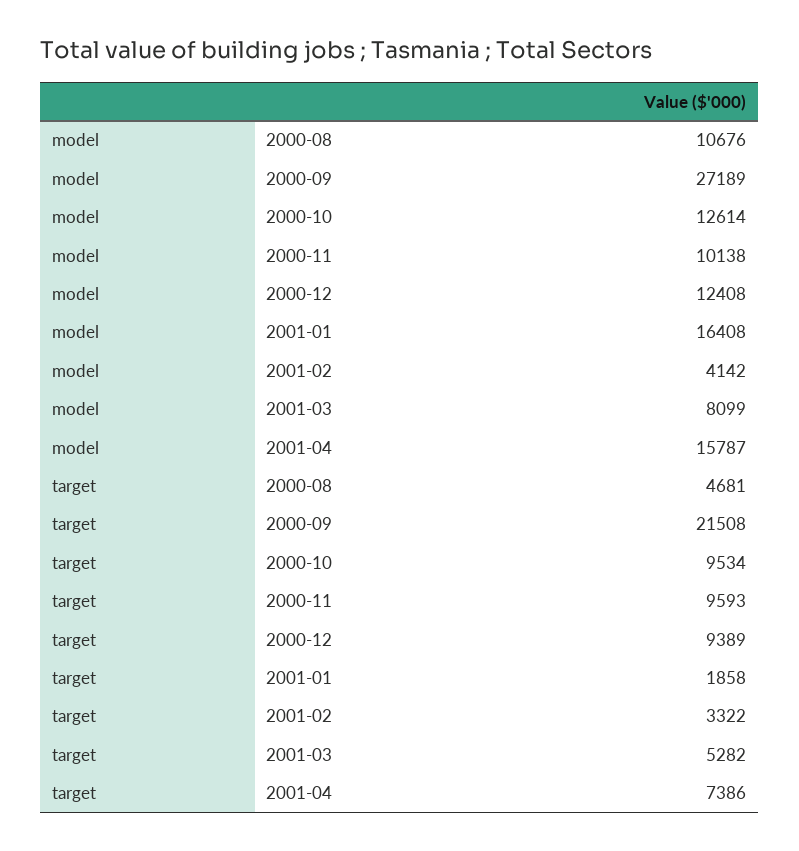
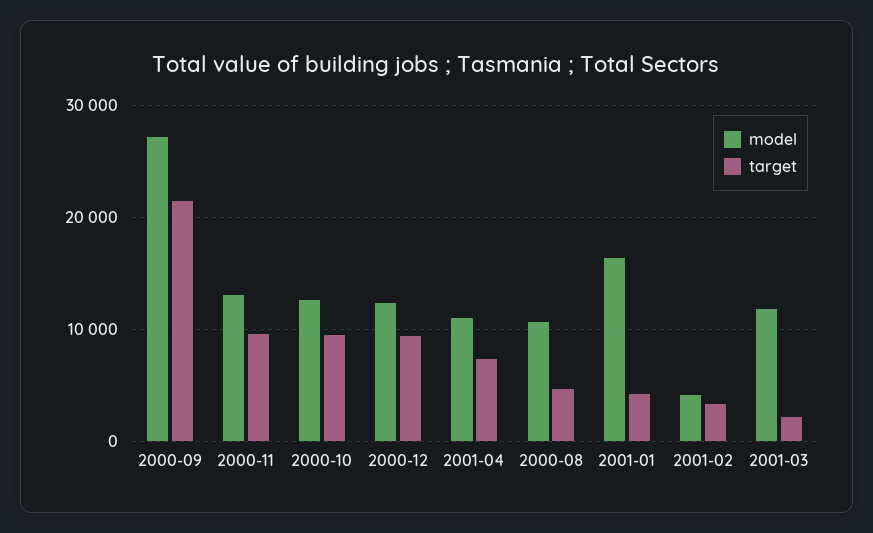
  {
    "model": {
      "2000-08": 10676,
      "2000-09": 27189,
      "2000-10": 12614,
-     "2000-11": 10138,
+     "2000-11": 13000,
      "2000-12": 12408,
      "2001-01": 16408,
      "2001-02": 4142,
-     "2001-03": 8099,
+     "2001-03": 12000,
-     "2001-04": 15787
+     "2001-04": 11000
    },
    "target": {
      "2000-08": 4681,
      "2000-09": 21508,
      "2000-10": 9534,
      "2000-11": 9593,
      "2000-12": 9389,
-     "2001-01": 1858,
+     "2001-01": 4000,
      "2001-02": 3322,
-     "2001-03": 5282,
+     "2001-03": 2000,
      "2001-04": 7386
    }
  }

